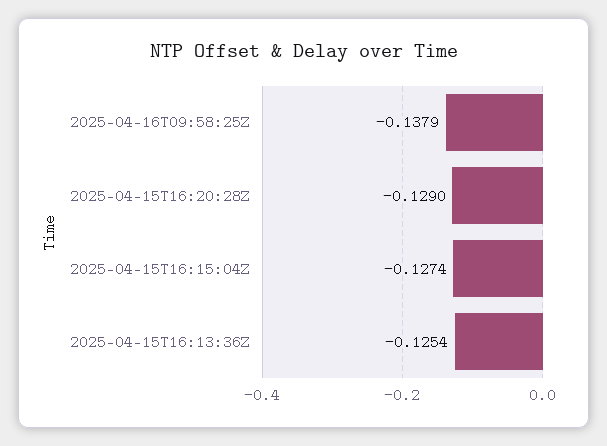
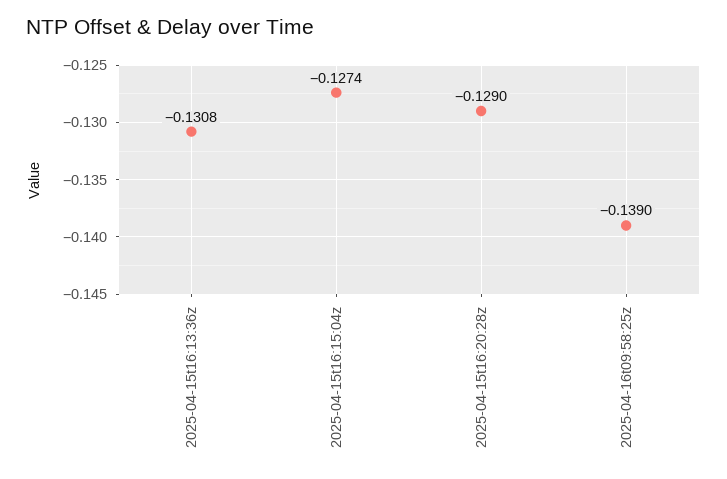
  {
-   "2025-04-16T09:58:25Z": -0.1379,
+   "2025-04-16T09:58:25Z": -0.139,
    "2025-04-15T16:20:28Z": -0.129,
    "2025-04-15T16:15:04Z": -0.1274,
-   "2025-04-15T16:13:36Z": -0.1254
+   "2025-04-15T16:13:36Z": -0.1308
  }

